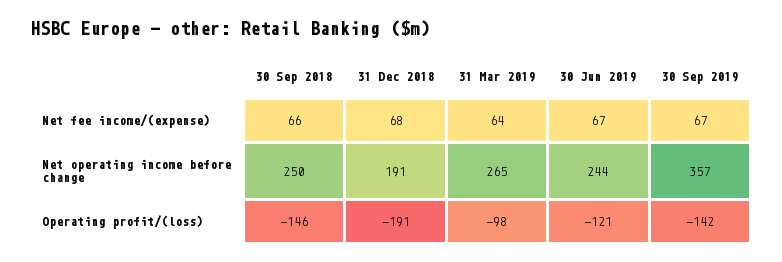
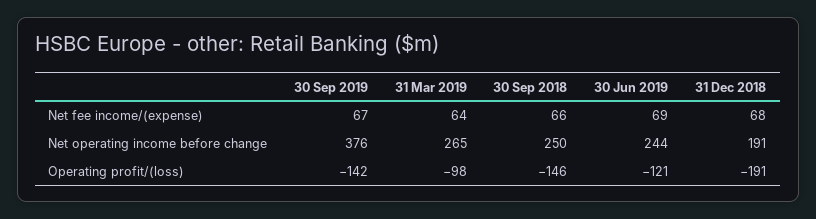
  {
    "30 Sep 2018": {
      "Net fee income/(expense)": 66,
      "Net operating income before change": 250,
      "Operating profit/(loss)": -146
    },
    "31 Dec 2018": {
      "Net fee income/(expense)": 68,
      "Net operating income before change": 191,
      "Operating profit/(loss)": -191
    },
    "31 Mar 2019": {
      "Net fee income/(expense)": 64,
      "Net operating income before change": 265,
      "Operating profit/(loss)": -98
    },
    "30 Jun 2019": {
-     "Net fee income/(expense)": 67,
+     "Net fee income/(expense)": 69,
      "Net operating income before change": 244,
      "Operating profit/(loss)": -121
    },
    "30 Sep 2019": {
      "Net fee income/(expense)": 67,
-     "Net operating income before change": 357,
+     "Net operating income before change": 376,
      "Operating profit/(loss)": -142
    }
  }

